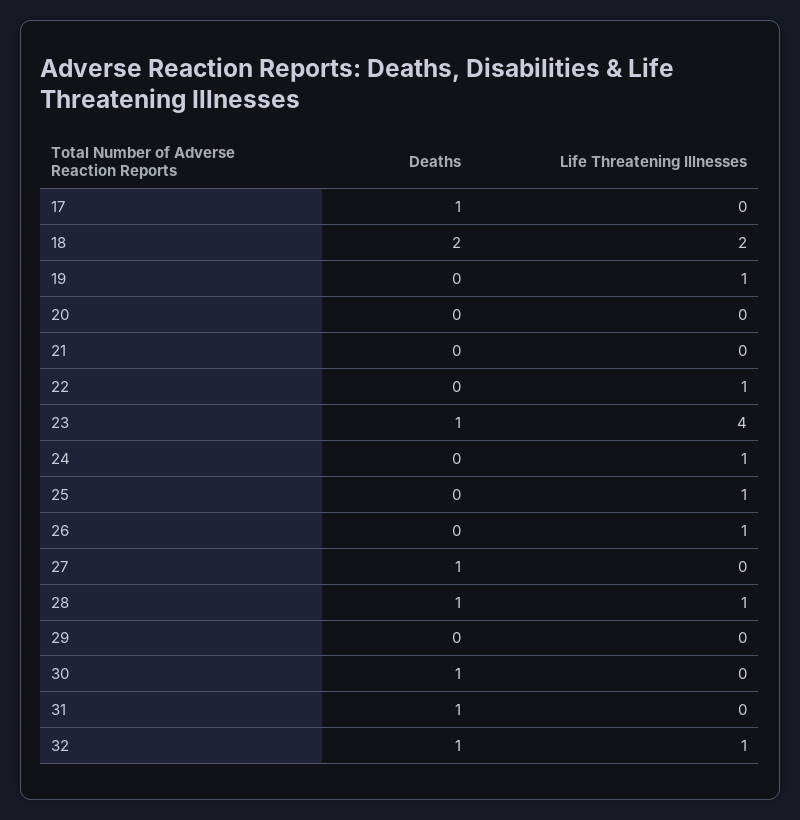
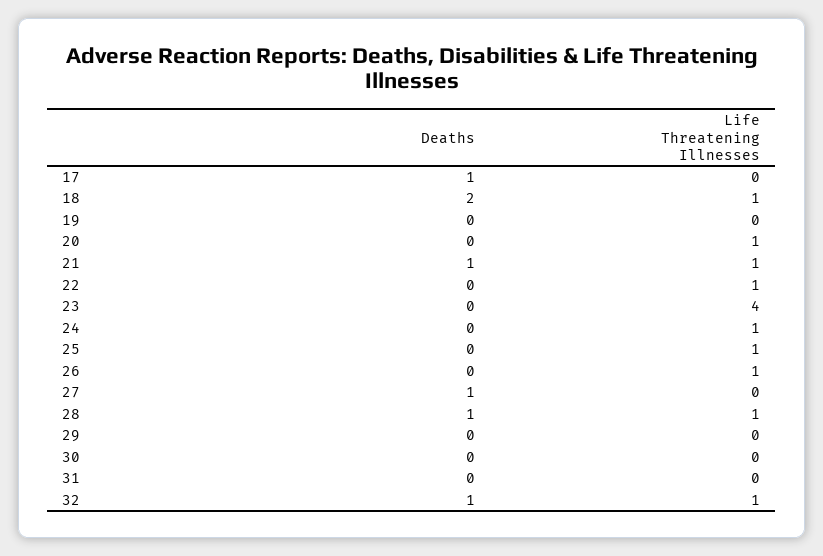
  {
    "Deaths": {
      "17": 1,
      "18": 2,
      "19": 0,
      "20": 0,
-     "21": 0,
+     "21": 1,
      "22": 0,
-     "23": 1,
+     "23": 0,
      "24": 0,
      "25": 0,
      "26": 0,
      "27": 1,
      "28": 1,
      "29": 0,
-     "30": 1,
+     "30": 0,
-     "31": 1,
+     "31": 0,
      "32": 1
    },
    "Life Threatening Illnesses": {
      "17": 0,
-     "18": 2,
+     "18": 1,
-     "19": 1,
+     "19": 0,
-     "20": 0,
+     "20": 1,
-     "21": 0,
+     "21": 1,
      "22": 1,
      "23": 4,
      "24": 1,
      "25": 1,
      "26": 1,
      "27": 0,
      "28": 1,
      "29": 0,
      "30": 0,
      "31": 0,
      "32": 1
    }
  }

